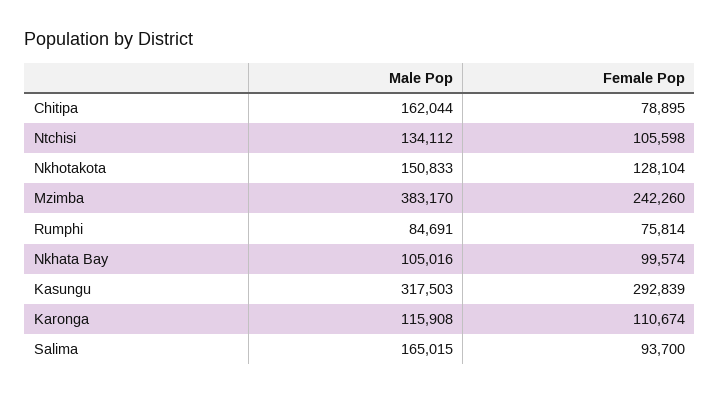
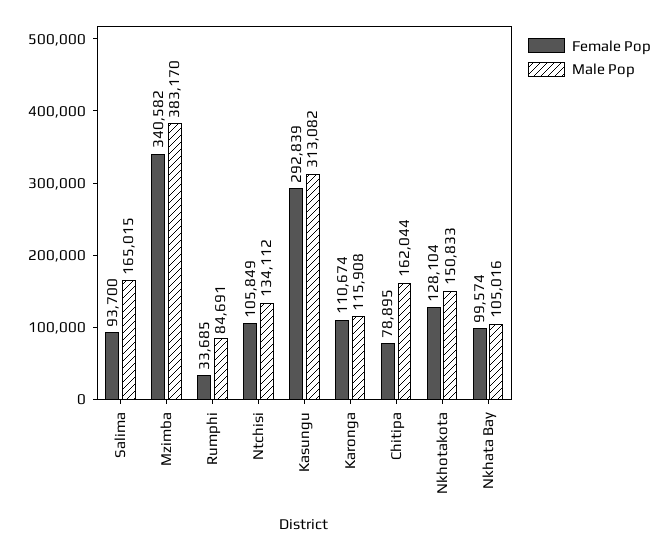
  {
    "Male Pop": {
      "Chitipa": 162044,
      "Ntchisi": 134112,
      "Nkhotakota": 150833,
      "Mzimba": 383170,
      "Rumphi": 84691,
      "Nkhata Bay": 105016,
-     "Kasungu": 317503,
+     "Kasungu": 313082,
      "Karonga": 115908,
      "Salima": 165015
    },
    "Female Pop": {
      "Chitipa": 78895,
-     "Ntchisi": 105598,
+     "Ntchisi": 105849,
      "Nkhotakota": 128104,
-     "Mzimba": 242260,
+     "Mzimba": 340582,
-     "Rumphi": 75814,
+     "Rumphi": 33685,
      "Nkhata Bay": 99574,
      "Kasungu": 292839,
      "Karonga": 110674,
      "Salima": 93700
    }
  }

